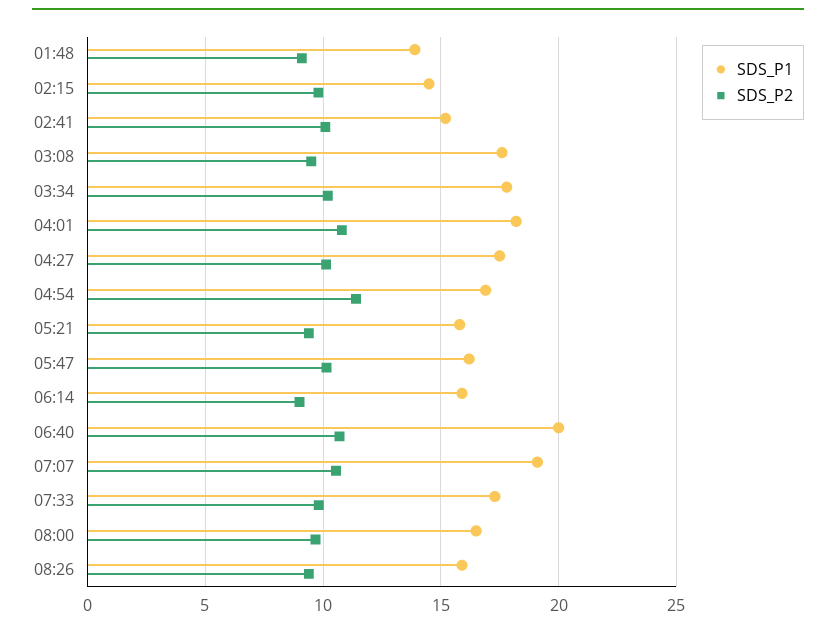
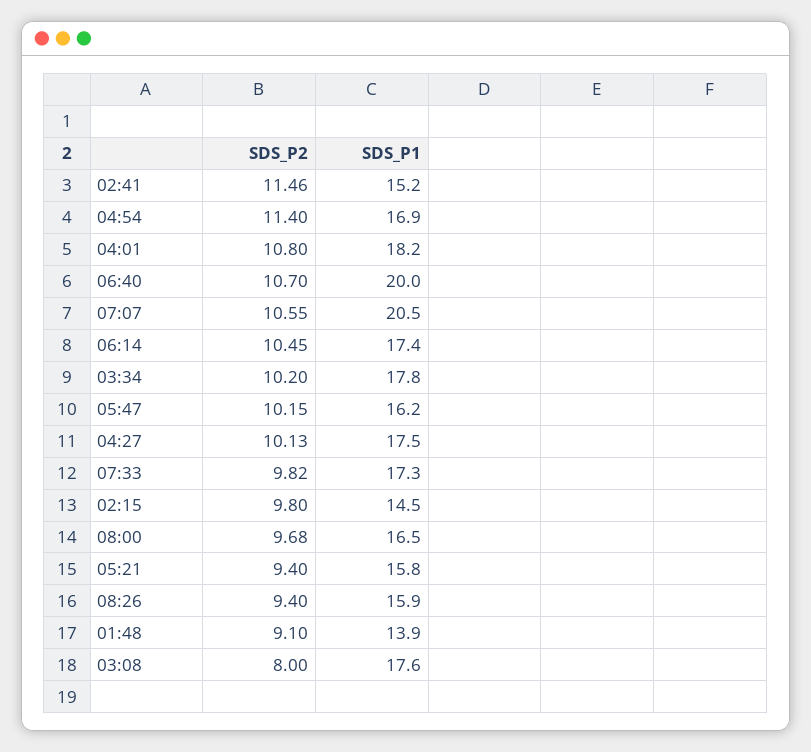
  {
    "SDS_P1": {
      "01:48": 13.9,
      "02:15": 14.5,
      "02:41": 15.2,
      "03:08": 17.6,
      "03:34": 17.8,
      "04:01": 18.2,
      "04:27": 17.5,
      "04:54": 16.9,
      "05:21": 15.8,
      "05:47": 16.2,
-     "06:14": 16,
+     "06:14": 17.4,
      "06:40": 20,
-     "07:07": 19,
+     "07:07": 20.5,
      "07:33": 17.3,
      "08:00": 16.5,
      "08:26": 15.9
    },
    "SDS_P2": {
      "01:48": 9.1,
      "02:15": 9.8,
-     "02:41": 10,
+     "02:41": 11.46,
-     "03:08": 9.5,
+     "03:08": 8,
      "03:34": 10.2,
      "04:01": 10.8,
      "04:27": 10.13,
      "04:54": 11.4,
      "05:21": 9.4,
      "05:47": 10.15,
-     "06:14": 9,
+     "06:14": 10.45,
      "06:40": 10.7,
      "07:07": 10.55,
      "07:33": 9.82,
      "08:00": 9.68,
      "08:26": 9.4
    }
  }

